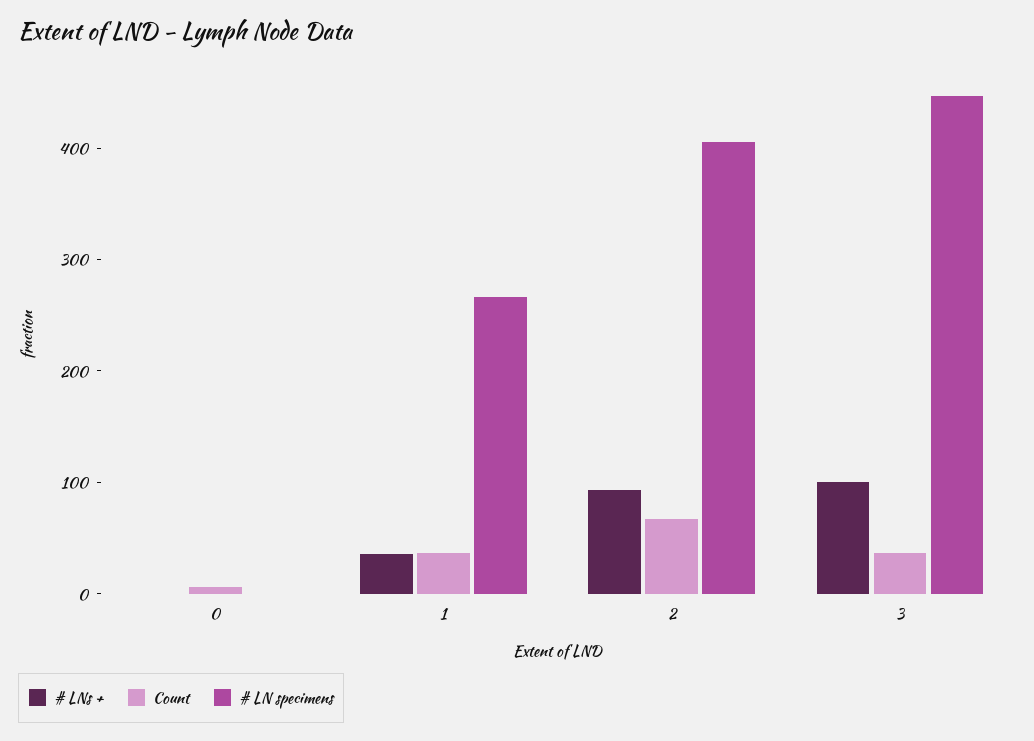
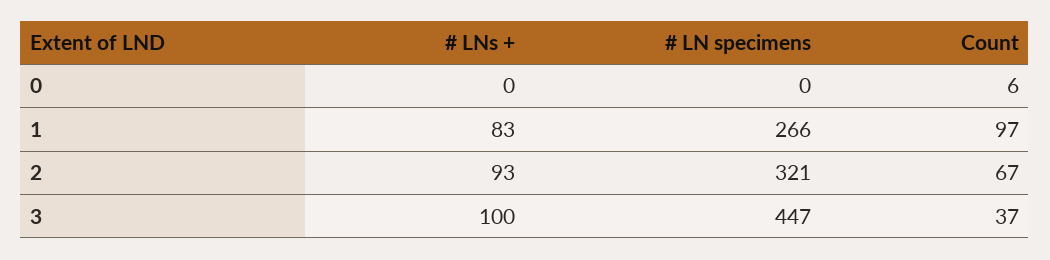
  {
    "# LNs +": {
      "0": 0,
-     "1": 40,
+     "1": 83,
      "2": 93,
      "3": 100
    },
    "Count": {
      "0": 6,
-     "1": 40,
+     "1": 97,
      "2": 67,
      "3": 37
    },
    "# LN specimens": {
      "0": 0,
      "1": 266,
-     "2": 400,
+     "2": 321,
      "3": 447
    }
  }

